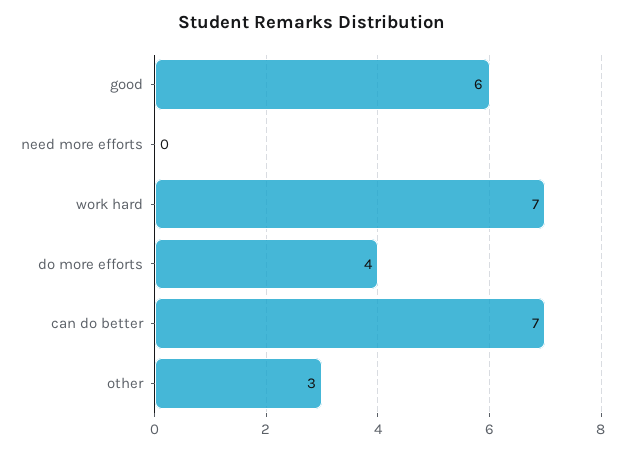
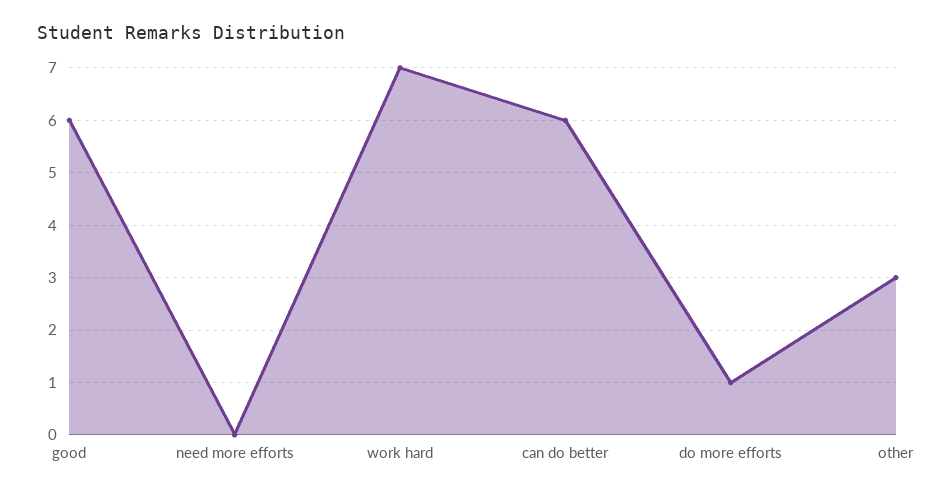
  {
    "good": 6,
    "need more efforts": 0,
    "work hard": 7,
-   "do more efforts": 4,
+   "do more efforts": 1,
-   "can do better": 7,
+   "can do better": 6,
    "other": 3
  }

